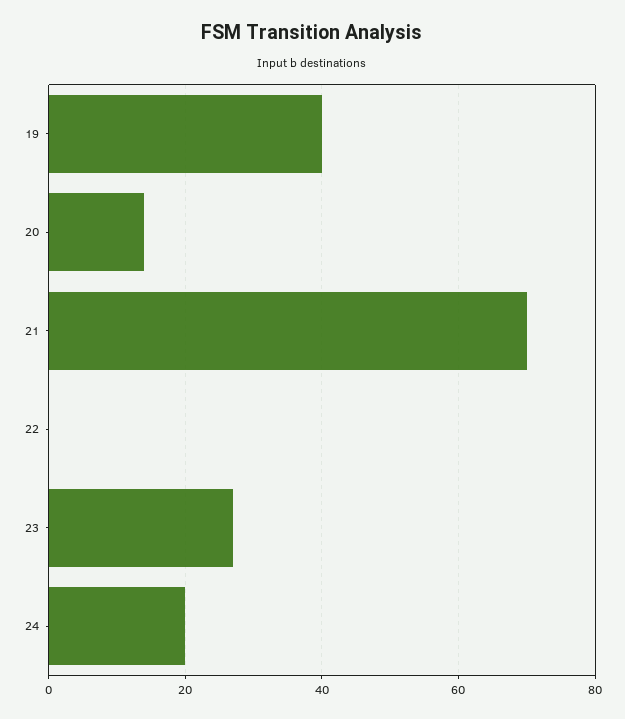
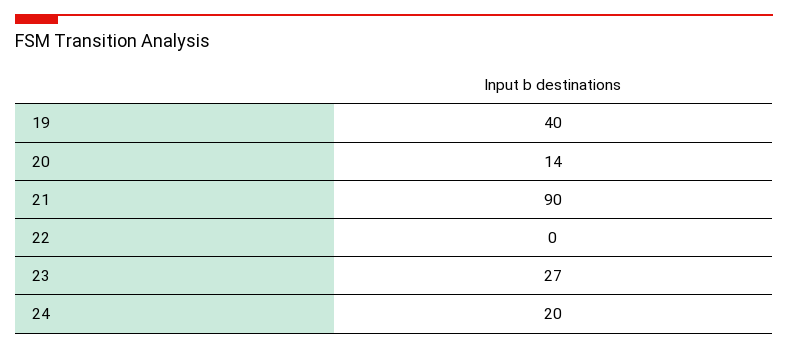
  {
    "19": 40,
    "20": 14,
-   "21": 70,
+   "21": 90,
    "22": 0,
    "23": 27,
    "24": 20
  }

